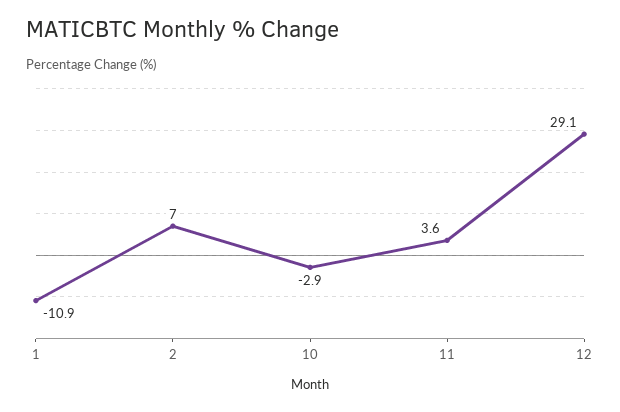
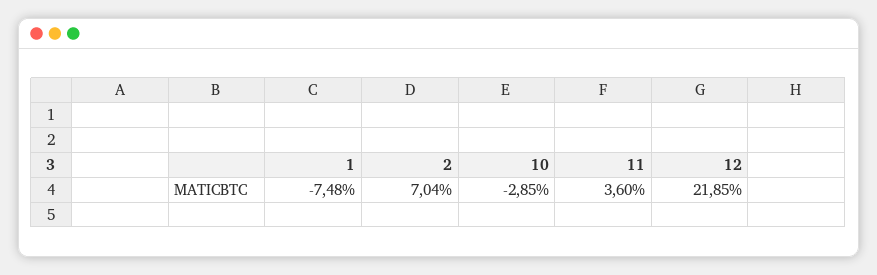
  {
-   "1": -10.9,
+   "1": -7.48,
    "2": 7.04,
    "10": -2.85,
    "11": 3.6,
-   "12": 29.1
+   "12": 21.85
  }

